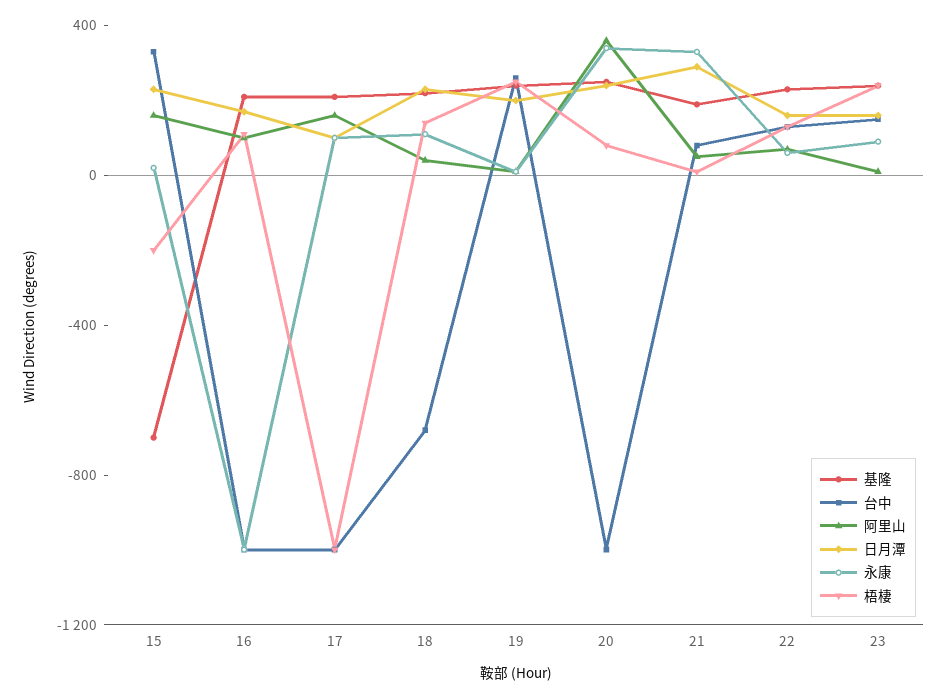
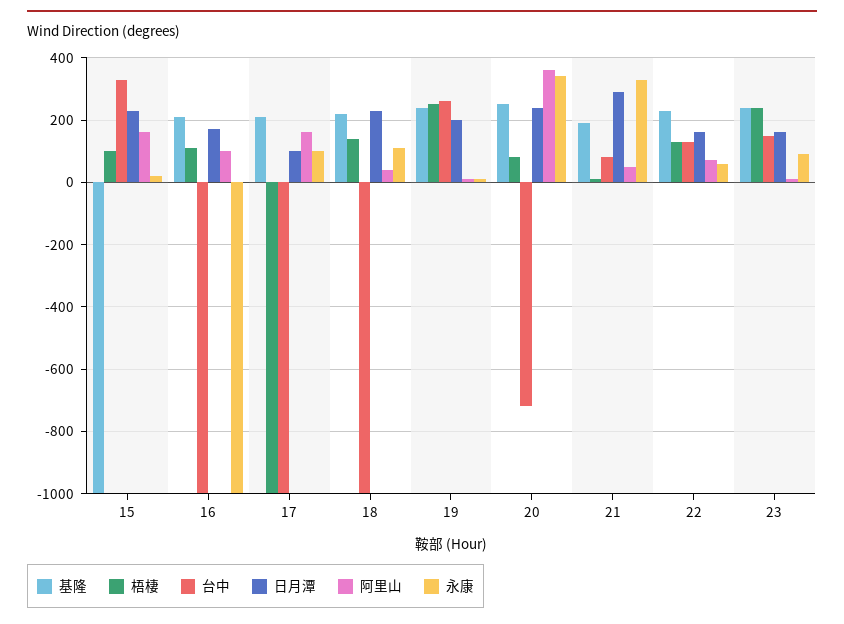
  {
    "基隆": {
-     "15": -700,
+     "15": -1000,
      "16": 220,
      "17": 220,
      "18": 220,
      "19": 240,
      "20": 260,
      "21": 200,
      "22": 240,
      "23": 240
    },
    "台中": {
      "15": 340,
      "16": -1000,
      "17": -1000,
-     "18": -700,
+     "18": -1000,
      "19": 260,
-     "20": -1000,
+     "20": -720,
      "21": 80,
      "22": 140,
      "23": 160
    },
    "阿里山": {
      "15": 160,
      "16": 100,
      "17": 160,
      "18": 40,
      "19": 20,
      "20": 360,
      "21": 60,
      "22": 80,
      "23": 20
    },
    "日月潭": {
      "15": 240,
      "16": 180,
      "17": 100,
      "18": 240,
      "19": 200,
      "20": 240,
      "21": 300,
      "22": 160,
      "23": 160
    },
    "永康": {
      "15": 20,
      "16": -1000,
      "17": 100,
      "18": 120,
      "19": 20,
      "20": 340,
      "21": 340,
      "22": 60,
      "23": 100
    },
    "梧棲": {
-     "15": -200,
+     "15": 100,
      "16": 120,
      "17": -1000,
      "18": 140,
      "19": 260,
      "20": 80,
      "21": 20,
      "22": 140,
      "23": 240
    }
  }

